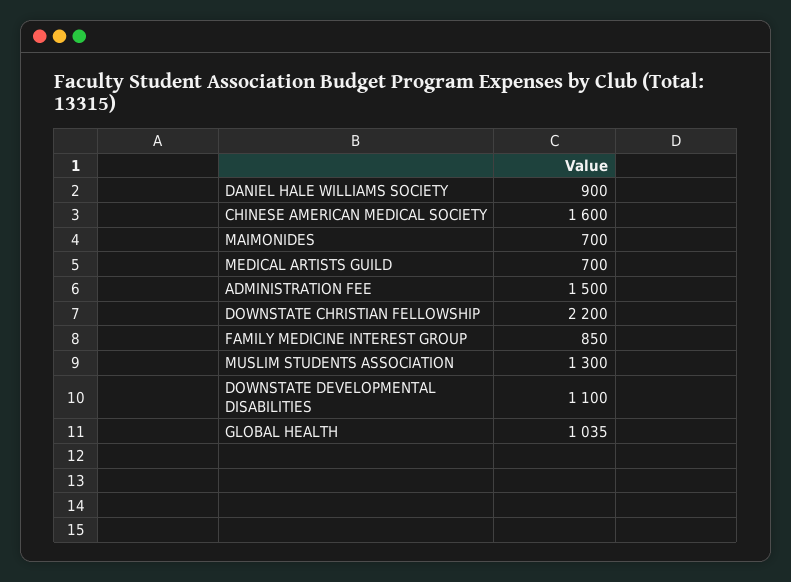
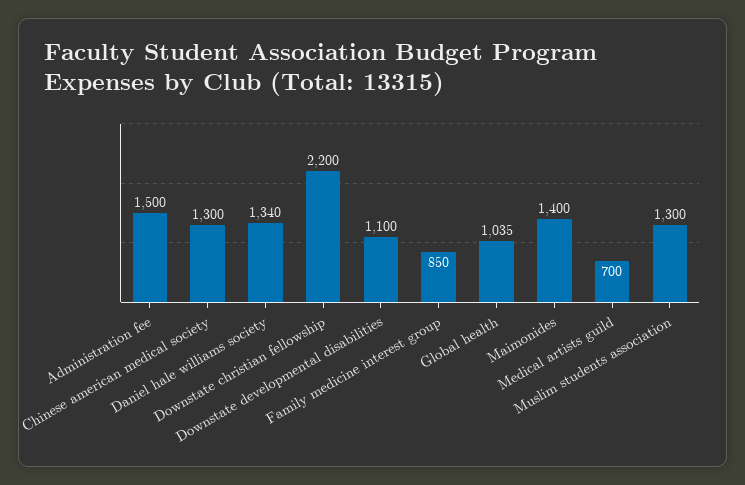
  {
-   "DANIEL HALE WILLIAMS SOCIETY": 900,
+   "DANIEL HALE WILLIAMS SOCIETY": 1340,
-   "CHINESE AMERICAN MEDICAL SOCIETY": 1600,
+   "CHINESE AMERICAN MEDICAL SOCIETY": 1300,
-   "MAIMONIDES": 700,
+   "MAIMONIDES": 1400,
    "MEDICAL ARTISTS GUILD": 700,
    "ADMINISTRATION FEE": 1500,
    "DOWNSTATE CHRISTIAN FELLOWSHIP": 2200,
    "FAMILY MEDICINE INTEREST GROUP": 850,
    "MUSLIM STUDENTS ASSOCIATION": 1300,
    "DOWNSTATE DEVELOPMENTAL DISABILITIES": 1100,
    "GLOBAL HEALTH": 1035
  }

